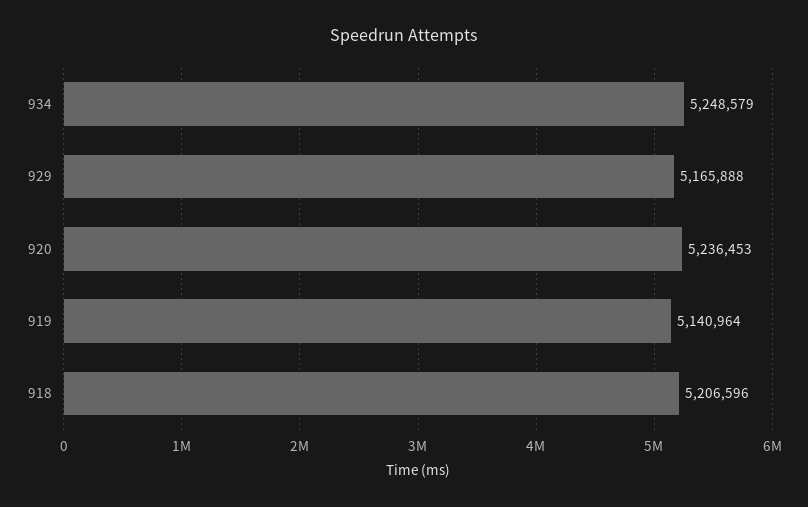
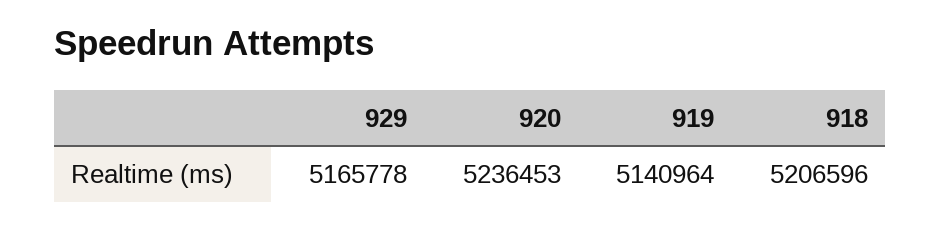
  {
-   "934": 5248579,
-   "929": 5165888,
+   "929": 5165778,
    "920": 5236453,
    "919": 5140964,
    "918": 5206596
  }

